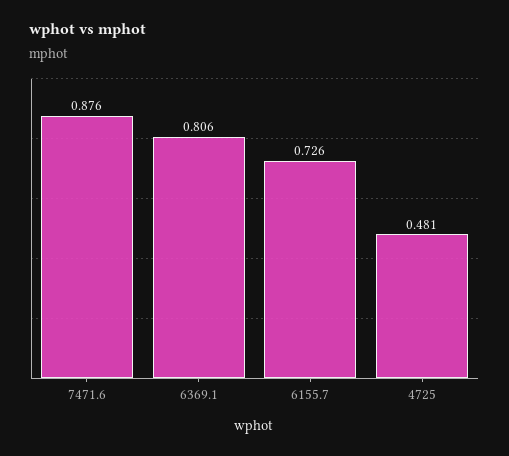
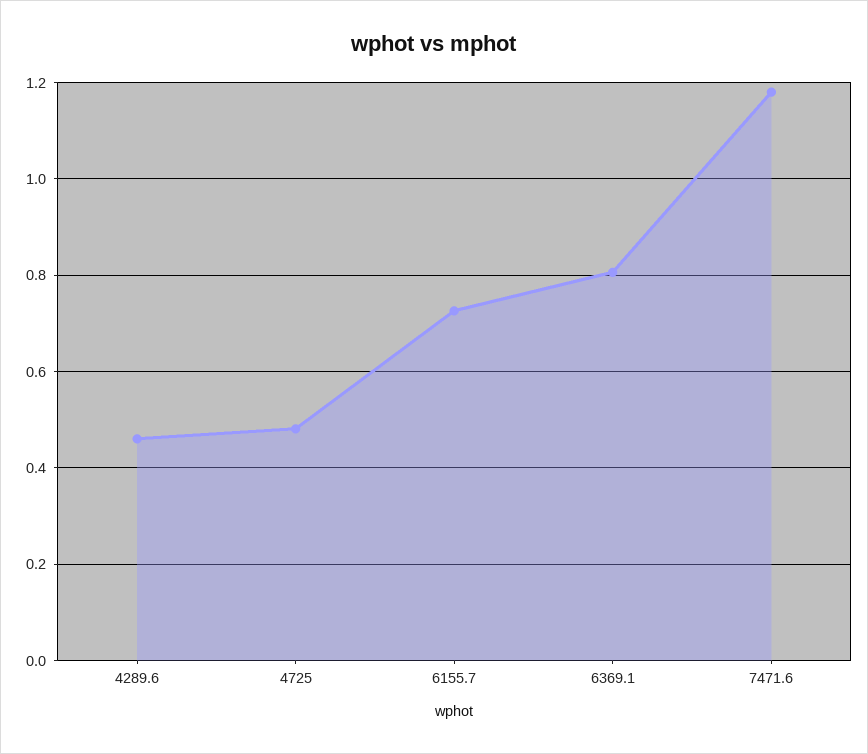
  {
-   "7471.6": 0.876,
+   "7471.6": 1.18,
    "6369.1": 0.806,
    "6155.7": 0.726,
-   "4725": 0.481
+   "4725": 0.481,
+   "4289.6": 0.46
  }

